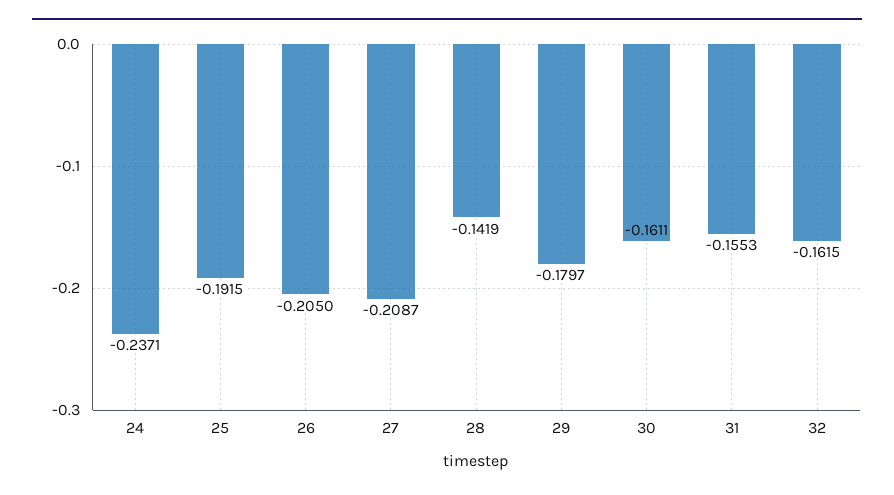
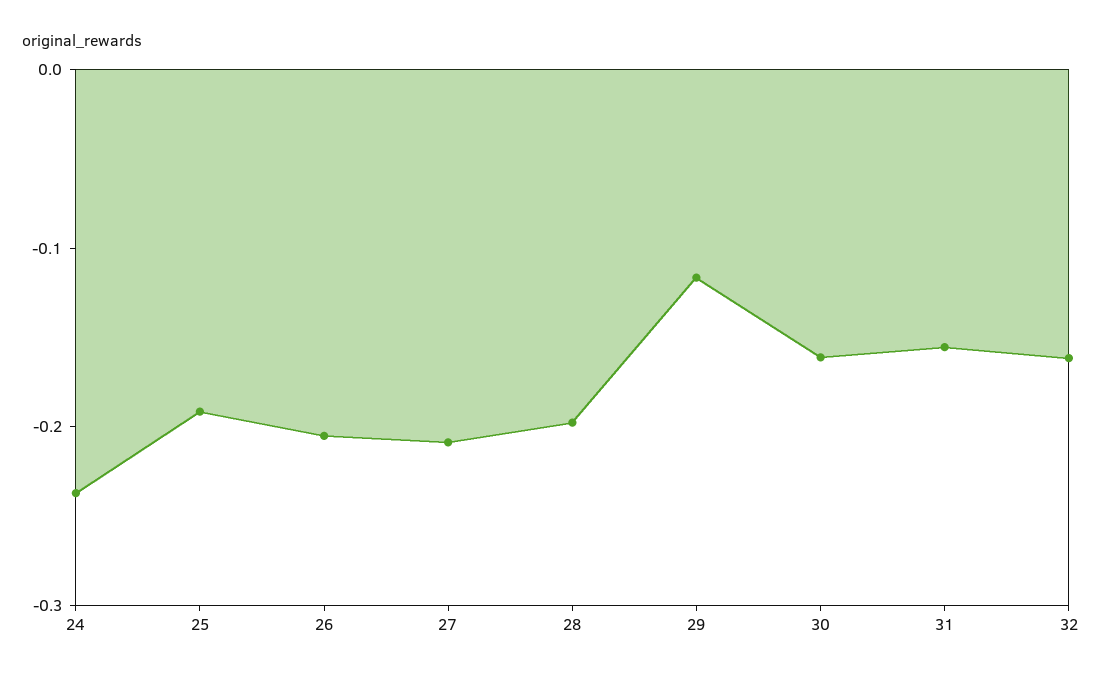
  {
    "24": -0.2371,
    "25": -0.1915,
    "26": -0.205,
    "27": -0.2087,
-   "28": -0.1419,
+   "28": -0.2,
-   "29": -0.1797,
+   "29": -0.12,
    "30": -0.1611,
    "31": -0.1553,
    "32": -0.1615
  }

